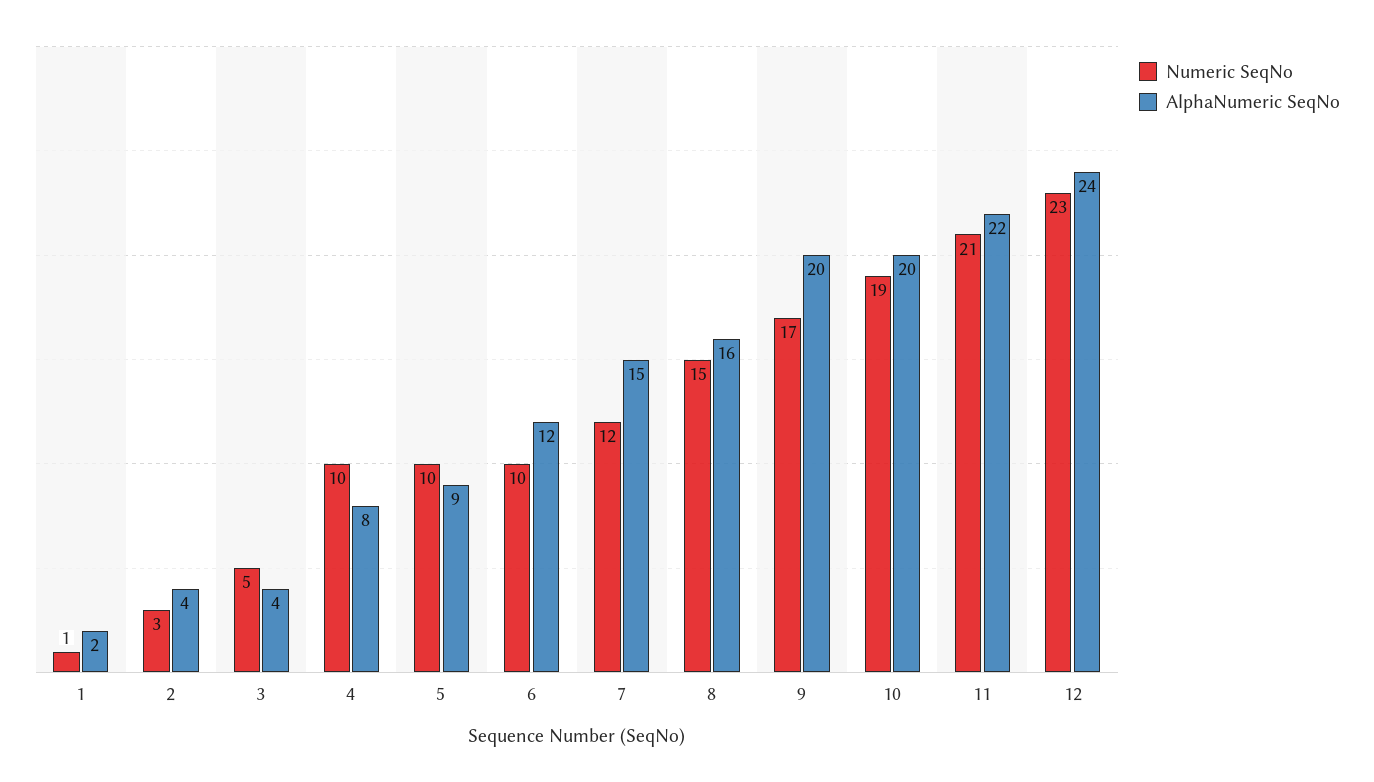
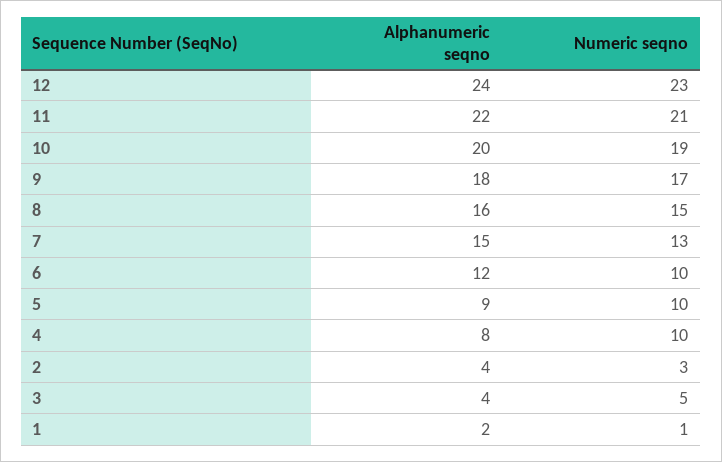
  {
    "Numeric SeqNo": {
      "1": 1,
      "2": 3,
      "3": 5,
      "4": 10,
      "5": 10,
      "6": 10,
-     "7": 12,
+     "7": 13,
      "8": 15,
      "9": 17,
      "10": 19,
      "11": 21,
      "12": 23
    },
    "AlphaNumeric SeqNo": {
      "1": 2,
      "2": 4,
      "3": 4,
      "4": 8,
      "5": 9,
      "6": 12,
      "7": 15,
      "8": 16,
-     "9": 20,
+     "9": 18,
      "10": 20,
      "11": 22,
      "12": 24
    }
  }

